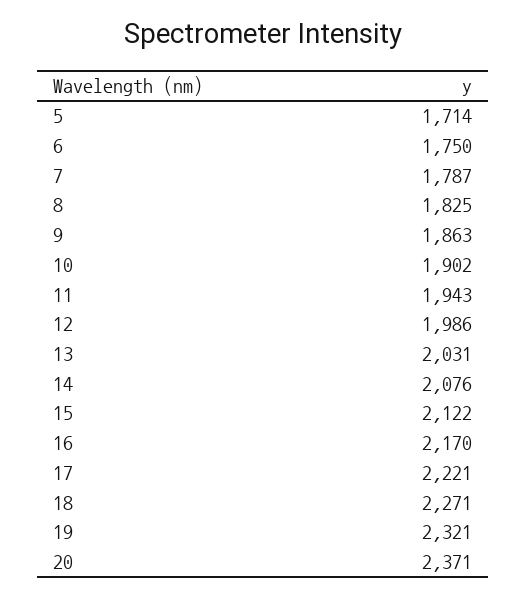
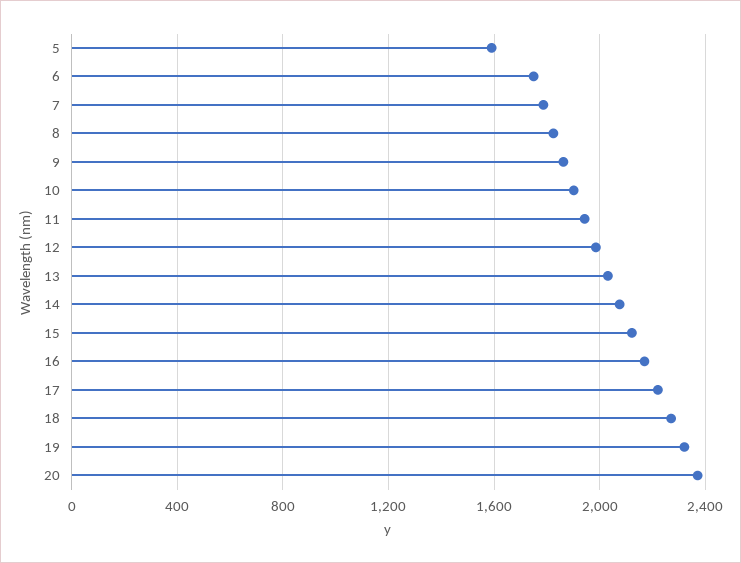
  {
-   "5": 1714,
+   "5": 1600,
    "6": 1750,
    "7": 1787,
    "8": 1825,
    "9": 1863,
    "10": 1902,
    "11": 1943,
    "12": 1986,
    "13": 2031,
    "14": 2076,
    "15": 2122,
    "16": 2170,
    "17": 2221,
    "18": 2271,
    "19": 2321,
    "20": 2371
  }

